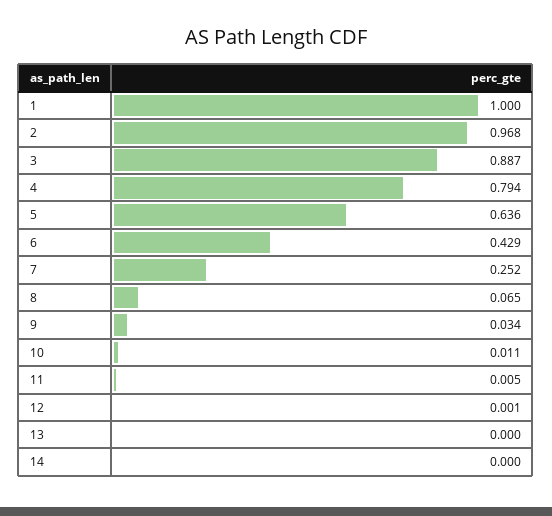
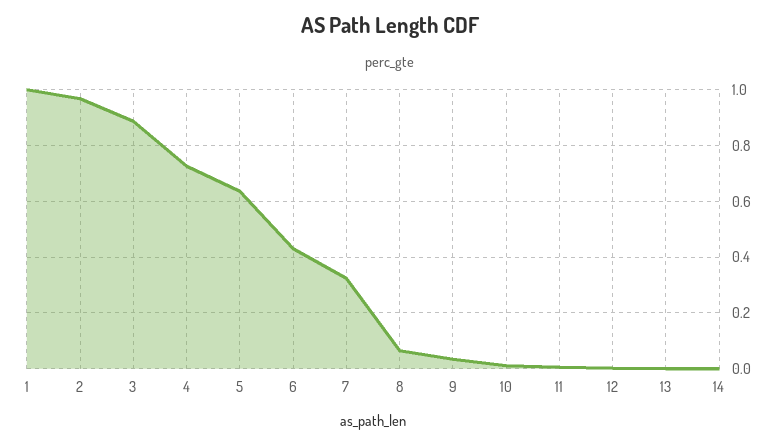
  {
    "1": 1,
    "2": 0.968,
    "3": 0.887,
-   "4": 0.794,
+   "4": 0.725,
    "5": 0.636,
    "6": 0.429,
-   "7": 0.252,
+   "7": 0.325,
    "8": 0.065,
    "9": 0.034,
    "10": 0.011,
    "11": 0.005,
    "12": 0.001,
    "13": 0,
    "14": 0
  }

